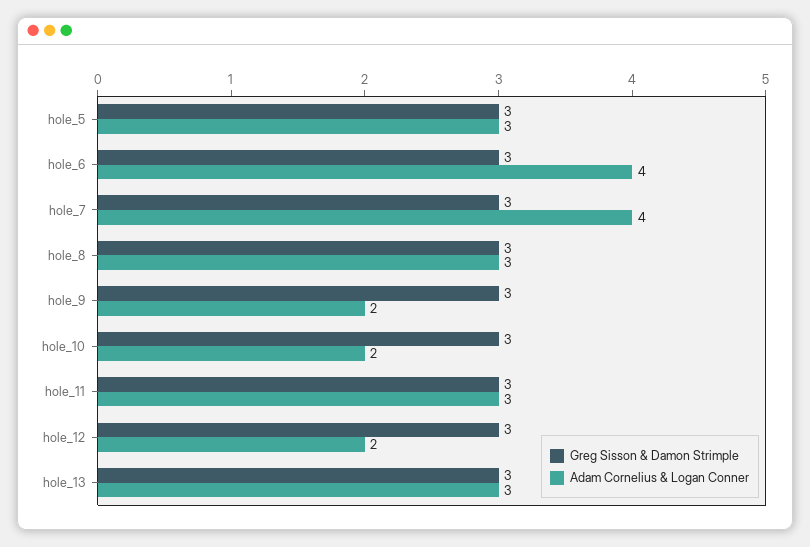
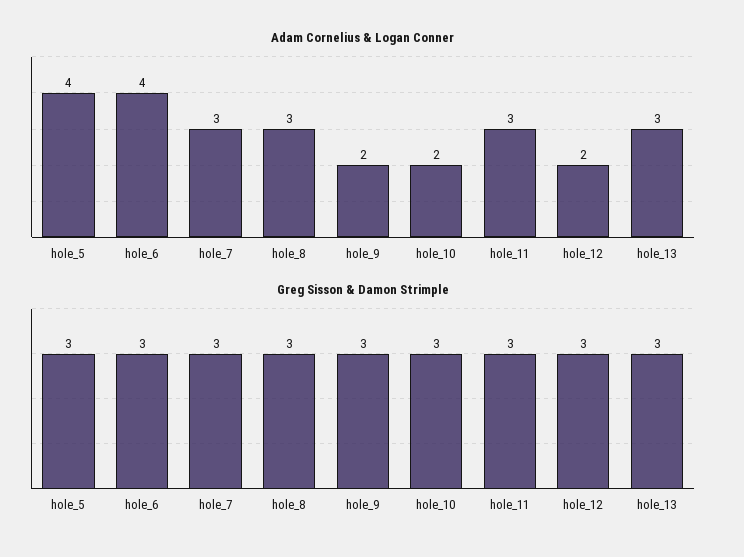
  {
    "Greg Sisson & Damon Strimple": {
      "hole_5": 3,
      "hole_6": 3,
      "hole_7": 3,
      "hole_8": 3,
      "hole_9": 3,
      "hole_10": 3,
      "hole_11": 3,
      "hole_12": 3,
      "hole_13": 3
    },
    "Adam Cornelius & Logan Conner": {
-     "hole_5": 3,
+     "hole_5": 4,
      "hole_6": 4,
-     "hole_7": 4,
+     "hole_7": 3,
      "hole_8": 3,
      "hole_9": 2,
      "hole_10": 2,
      "hole_11": 3,
      "hole_12": 2,
      "hole_13": 3
    }
  }

